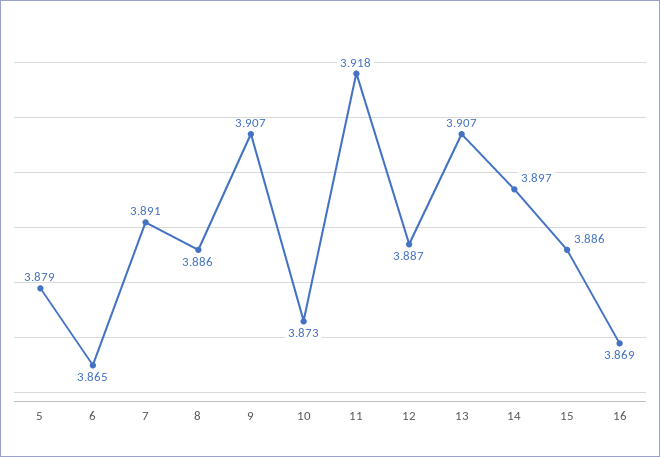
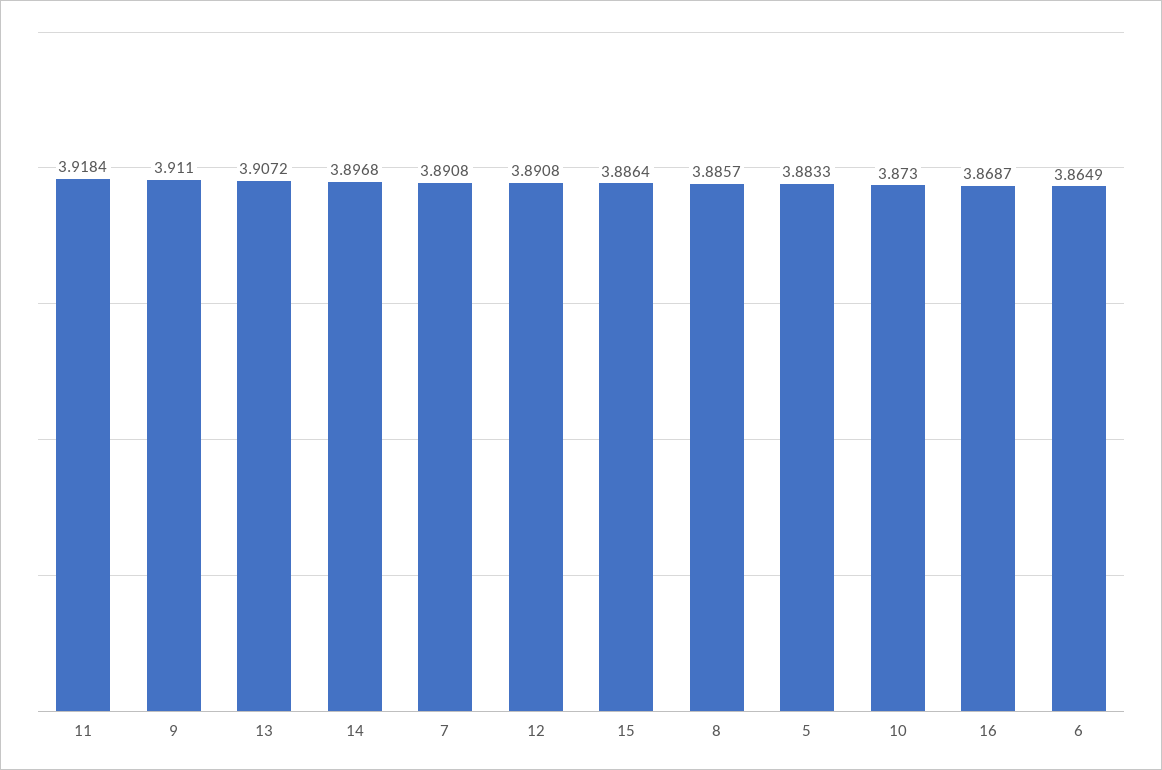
  {
-   "5": 3.879,
+   "5": 3.8833,
    "6": 3.8649,
    "7": 3.8908,
    "8": 3.8857,
-   "9": 3.907,
+   "9": 3.911,
    "10": 3.873,
    "11": 3.9184,
-   "12": 3.887,
+   "12": 3.8908,
    "13": 3.9072,
    "14": 3.8968,
    "15": 3.8864,
    "16": 3.8687
  }

